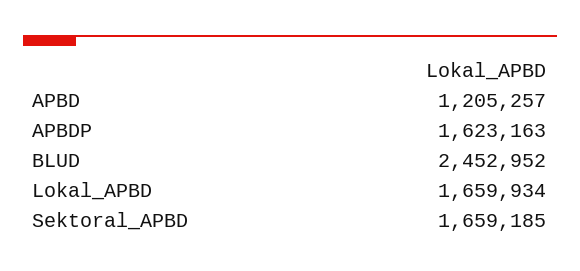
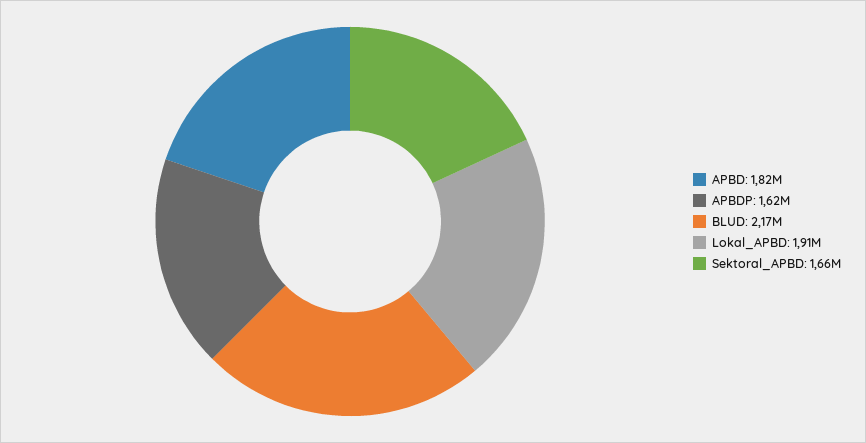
  {
-   "APBD": 1205257,
+   "APBD": 1820000,
    "APBDP": 1623163,
-   "BLUD": 2452952,
+   "BLUD": 2170000,
-   "Lokal_APBD": 1659934,
+   "Lokal_APBD": 1910000,
    "Sektoral_APBD": 1659185
  }

